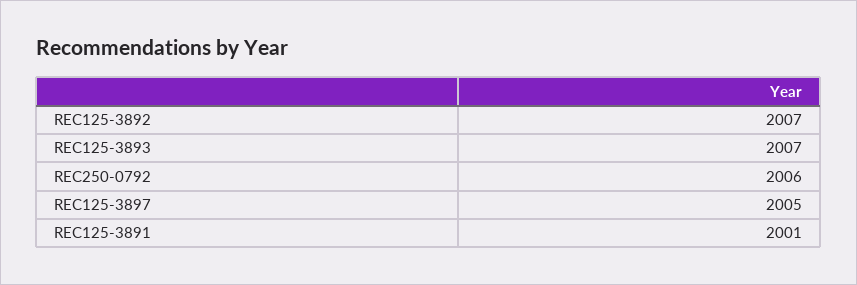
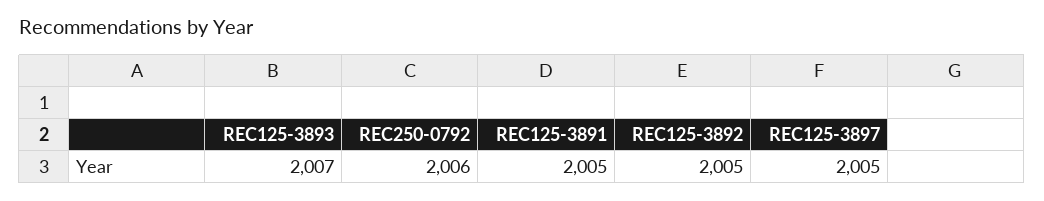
  {
-   "REC125-3892": 2007,
+   "REC125-3892": 2005,
    "REC125-3893": 2007,
    "REC250-0792": 2006,
    "REC125-3897": 2005,
-   "REC125-3891": 2001
+   "REC125-3891": 2005
  }

